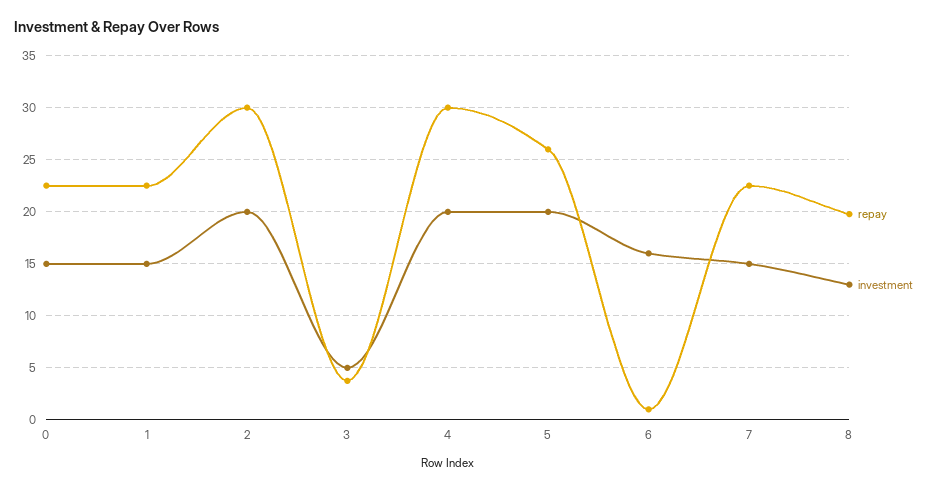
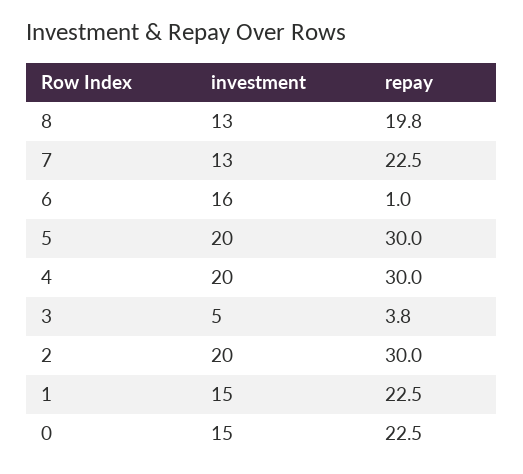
  {
    "repay": {
      "0": 22.5,
      "1": 22.5,
      "2": 30,
      "3": 3.8,
      "4": 30,
-     "5": 26,
+     "5": 30,
      "6": 1,
      "7": 22.5,
      "8": 19.8
    },
    "investment": {
      "0": 15,
      "1": 15,
      "2": 20,
      "3": 5,
      "4": 20,
      "5": 20,
      "6": 16,
-     "7": 15,
+     "7": 13,
      "8": 13
    }
  }

